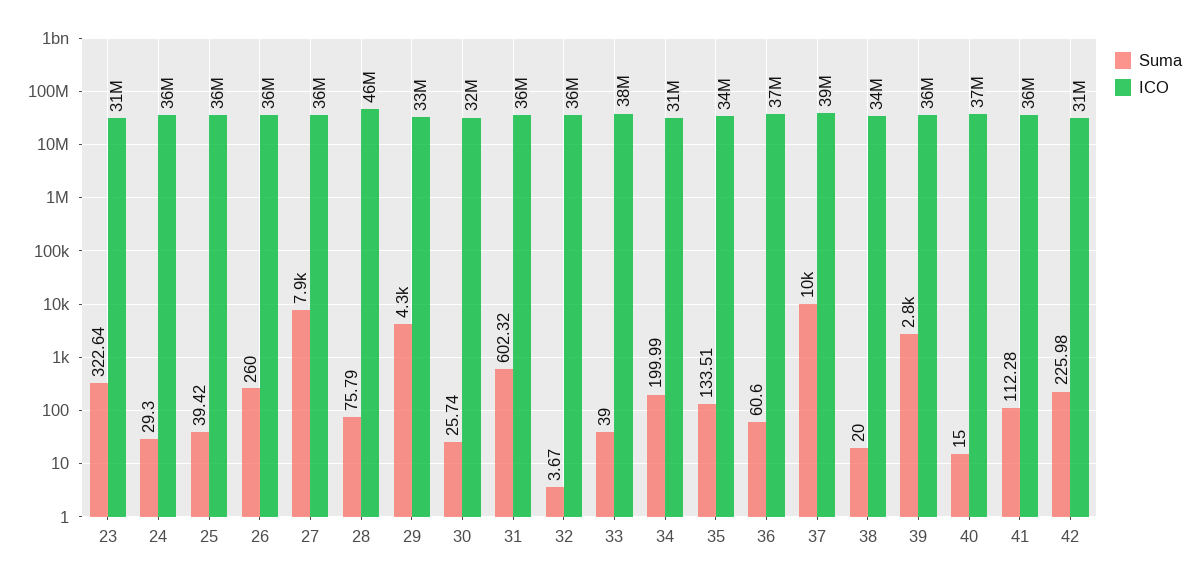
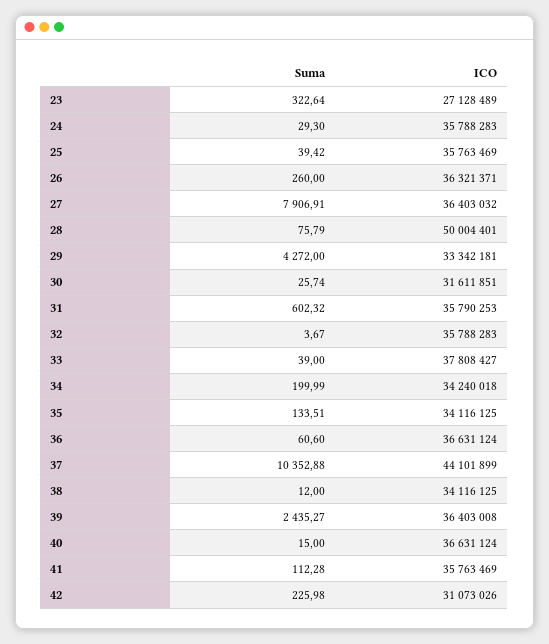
  {
    "Suma": {
      "23": 322.64,
      "24": 29.3,
      "25": 39.42,
      "26": 260,
      "27": 7906.91,
      "28": 75.79,
      "29": 4272,
      "30": 25.74,
      "31": 602.32,
      "32": 3.67,
      "33": 39,
      "34": 199.99,
      "35": 133.51,
      "36": 60.6,
      "37": 10352.88,
-     "38": 20,
+     "38": 12,
-     "39": 2800,
+     "39": 2435.27,
      "40": 15,
      "41": 112.28,
      "42": 225.98
    },
    "ICO": {
-     "23": 31000000,
+     "23": 27128489,
      "24": 35788283,
      "25": 35763469,
      "26": 36321371,
      "27": 36403032,
-     "28": 46000000,
+     "28": 50004401,
      "29": 33342181,
      "30": 31611851,
      "31": 35790253,
      "32": 35788283,
      "33": 37808427,
-     "34": 31000000,
+     "34": 34240018,
      "35": 34116125,
      "36": 36631124,
-     "37": 39000000,
+     "37": 44101899,
      "38": 34116125,
      "39": 36403008,
      "40": 36631124,
      "41": 35763469,
      "42": 31073026
    }
  }

